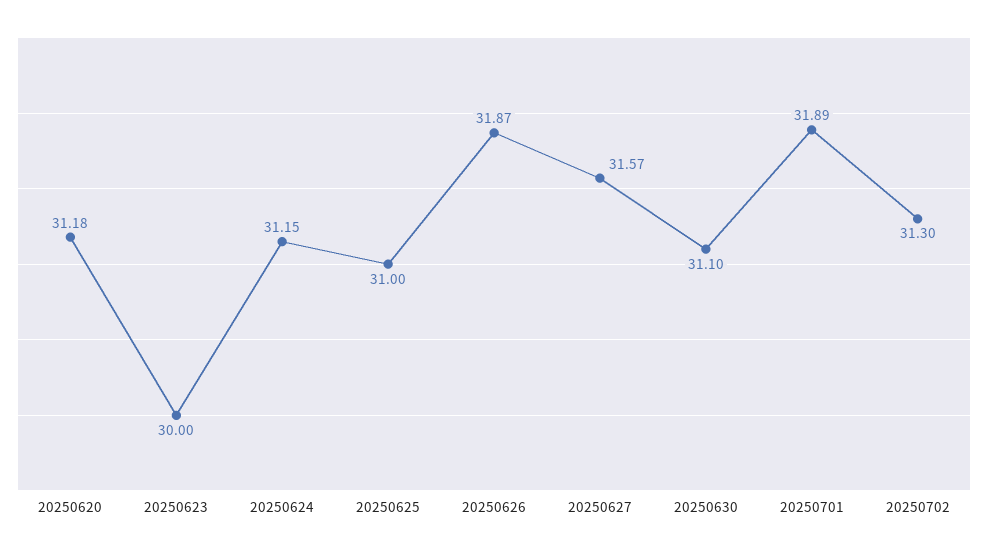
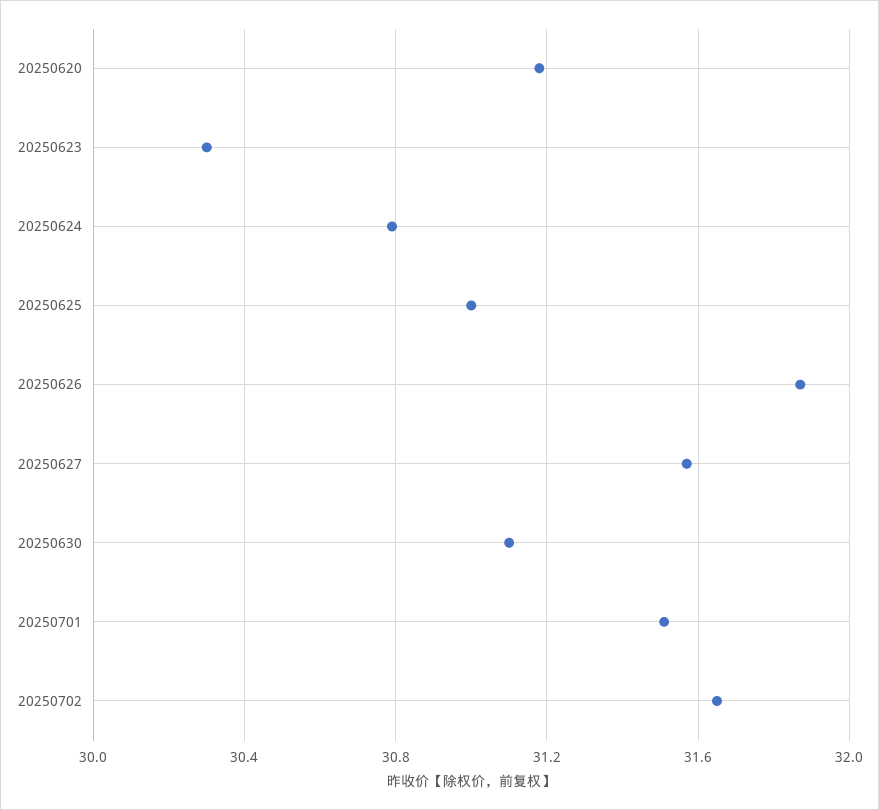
  {
    "20250620": 31.18,
-   "20250623": 30,
+   "20250623": 30.3,
-   "20250624": 31.15,
+   "20250624": 30.8,
    "20250625": 31,
    "20250626": 31.87,
    "20250627": 31.57,
    "20250630": 31.1,
-   "20250701": 31.89,
+   "20250701": 31.5,
-   "20250702": 31.3
+   "20250702": 31.65
  }

